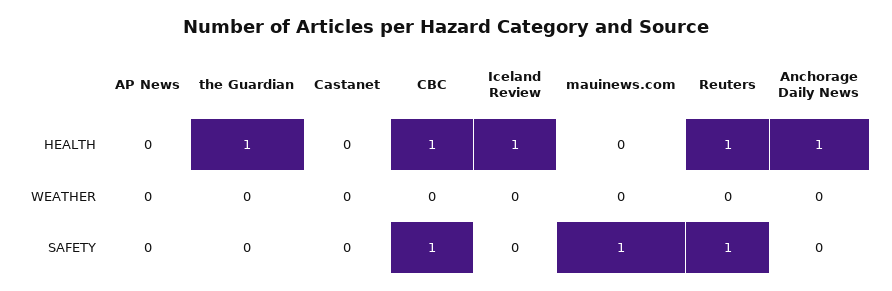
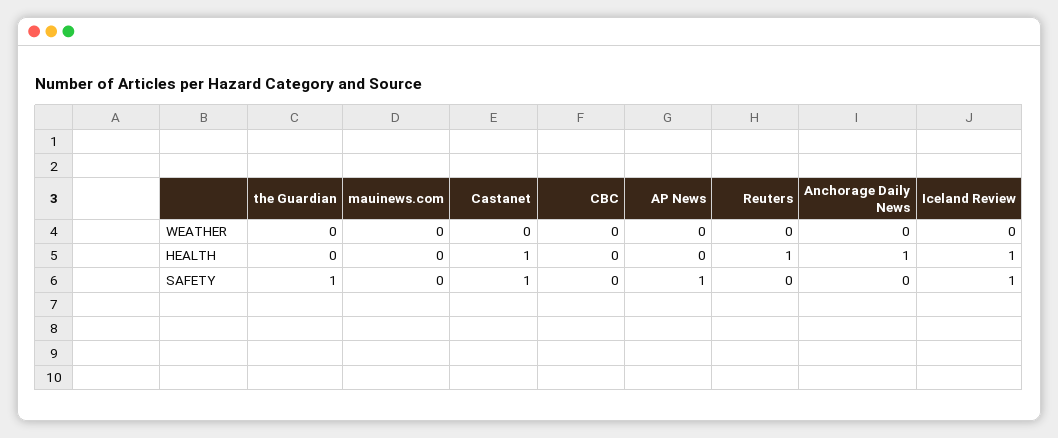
  {
    "AP News": {
      "HEALTH": 0,
      "WEATHER": 0,
-     "SAFETY": 0
+     "SAFETY": 1
    },
    "the Guardian": {
-     "HEALTH": 1,
+     "HEALTH": 0,
      "WEATHER": 0,
-     "SAFETY": 0
+     "SAFETY": 1
    },
    "Castanet": {
-     "HEALTH": 0,
+     "HEALTH": 1,
      "WEATHER": 0,
-     "SAFETY": 0
+     "SAFETY": 1
    },
    "CBC": {
-     "HEALTH": 1,
+     "HEALTH": 0,
      "WEATHER": 0,
-     "SAFETY": 1
+     "SAFETY": 0
    },
    "Iceland Review": {
      "HEALTH": 1,
      "WEATHER": 0,
-     "SAFETY": 0
+     "SAFETY": 1
    },
    "mauinews.com": {
      "HEALTH": 0,
      "WEATHER": 0,
-     "SAFETY": 1
+     "SAFETY": 0
    },
    "Reuters": {
      "HEALTH": 1,
      "WEATHER": 0,
-     "SAFETY": 1
+     "SAFETY": 0
    },
    "Anchorage Daily News": {
      "HEALTH": 1,
      "WEATHER": 0,
      "SAFETY": 0
    }
  }

